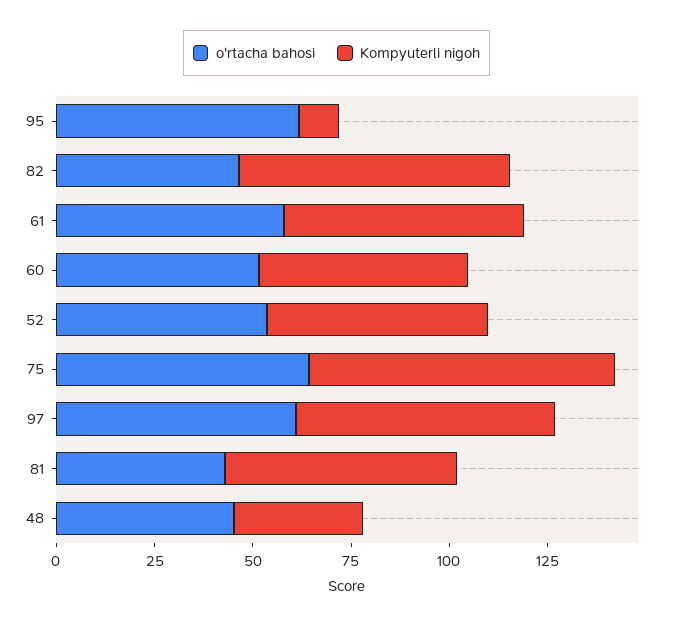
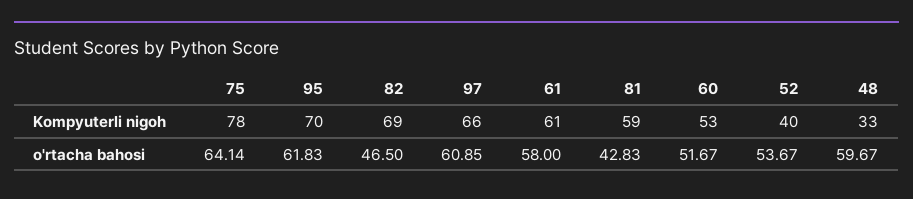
  {
    "o'rtacha bahosi": {
      "95": 61.83,
      "82": 46.5,
      "61": 58,
      "60": 51.67,
      "52": 53.67,
      "75": 64.14,
      "97": 60.85,
      "81": 42.83,
-     "48": 45
+     "48": 59.67
    },
    "Kompyuterli nigoh": {
-     "95": 10,
+     "95": 70,
      "82": 69,
      "61": 61,
      "60": 53,
-     "52": 55,
+     "52": 40,
      "75": 78,
      "97": 66,
      "81": 59,
      "48": 33
    }
  }

